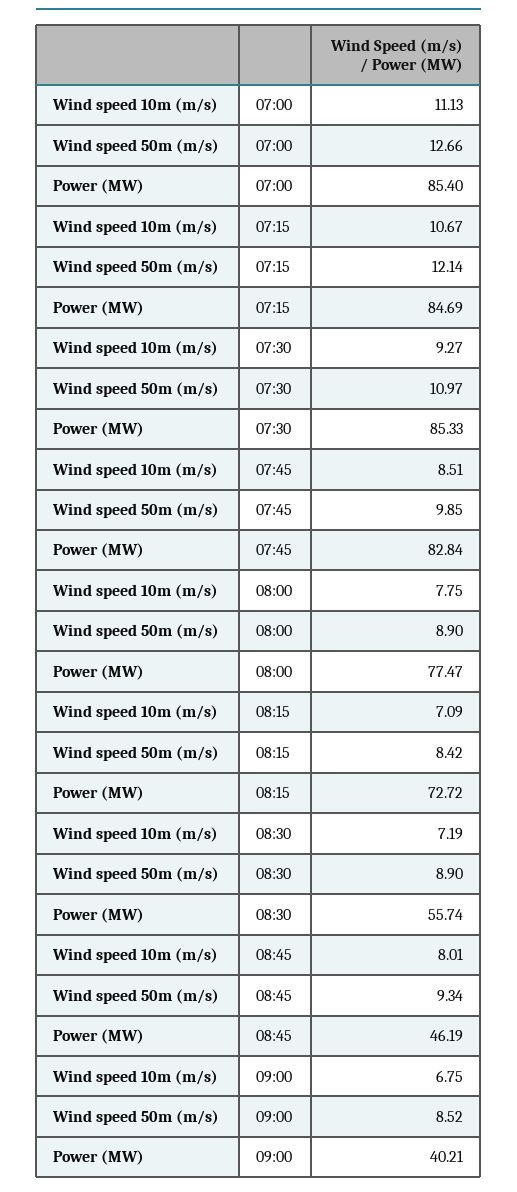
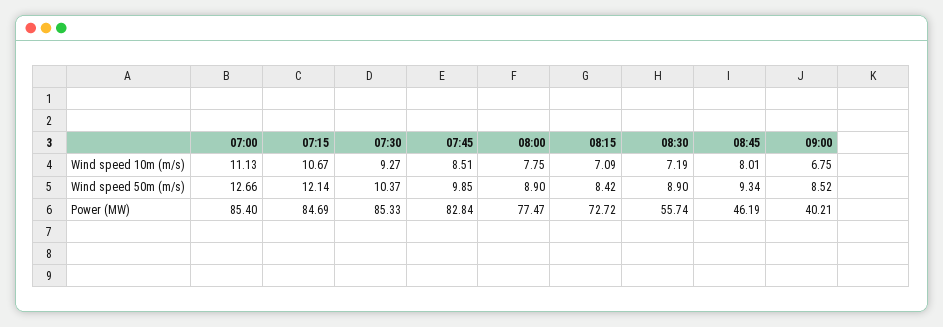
  {
    "Wind speed 10m (m/s)": {
      "07:00": 11.13,
      "07:15": 10.67,
      "07:30": 9.27,
      "07:45": 8.51,
      "08:00": 7.75,
      "08:15": 7.09,
      "08:30": 7.19,
      "08:45": 8.01,
      "09:00": 6.75
    },
    "Wind speed 50m (m/s)": {
      "07:00": 12.66,
      "07:15": 12.14,
-     "07:30": 10.97,
+     "07:30": 10.37,
      "07:45": 9.85,
      "08:00": 8.9,
      "08:15": 8.42,
      "08:30": 8.9,
      "08:45": 9.34,
      "09:00": 8.52
    },
    "Power (MW)": {
      "07:00": 85.4,
      "07:15": 84.69,
      "07:30": 85.33,
      "07:45": 82.84,
      "08:00": 77.47,
      "08:15": 72.72,
      "08:30": 55.74,
      "08:45": 46.19,
      "09:00": 40.21
    }
  }

